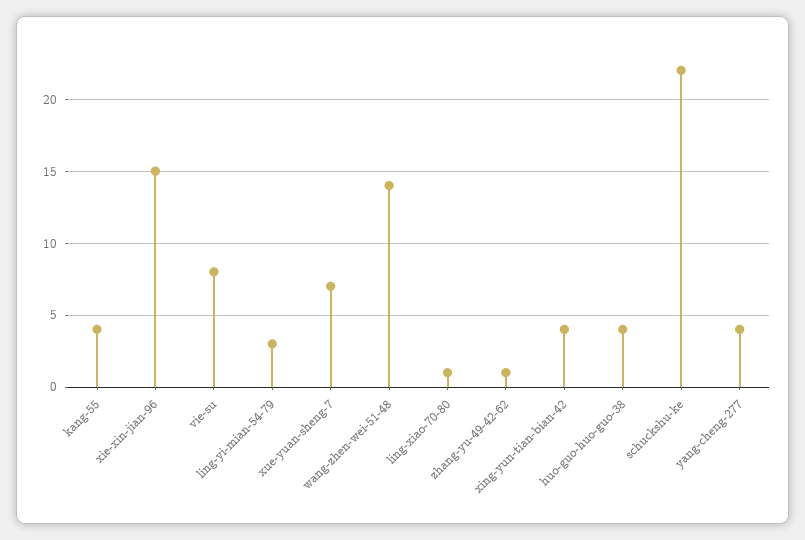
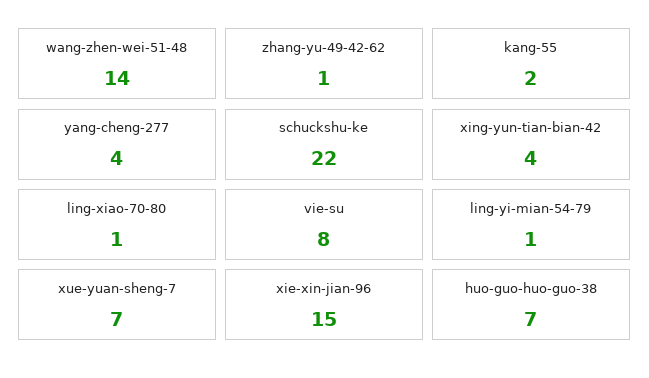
  {
-   "kang-55": 4,
+   "kang-55": 2,
    "xie-xin-jian-96": 15,
    "vie-su": 8,
-   "ling-yi-mian-54-79": 3,
+   "ling-yi-mian-54-79": 1,
    "xue-yuan-sheng-7": 7,
    "wang-zhen-wei-51-48": 14,
    "ling-xiao-70-80": 1,
    "zhang-yu-49-42-62": 1,
    "xing-yun-tian-bian-42": 4,
-   "huo-guo-huo-guo-38": 4,
+   "huo-guo-huo-guo-38": 7,
    "schuckshu-ke": 22,
    "yang-cheng-277": 4
  }

